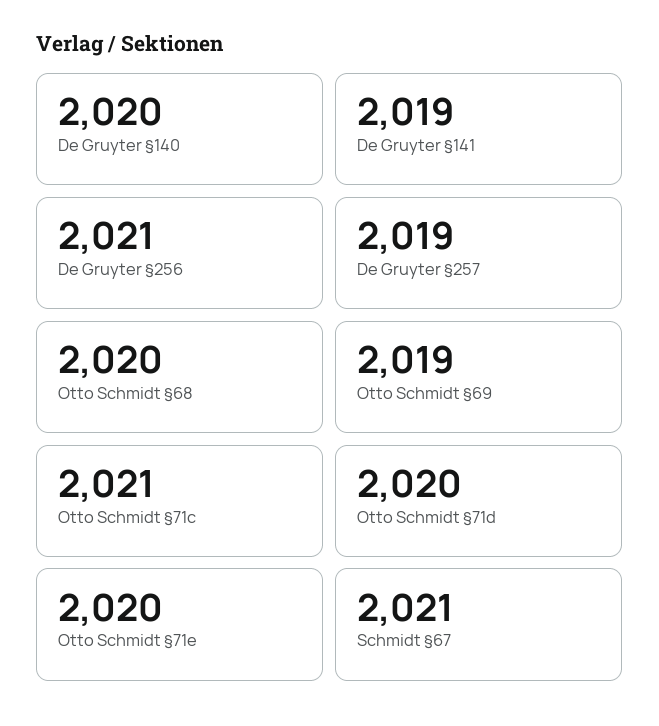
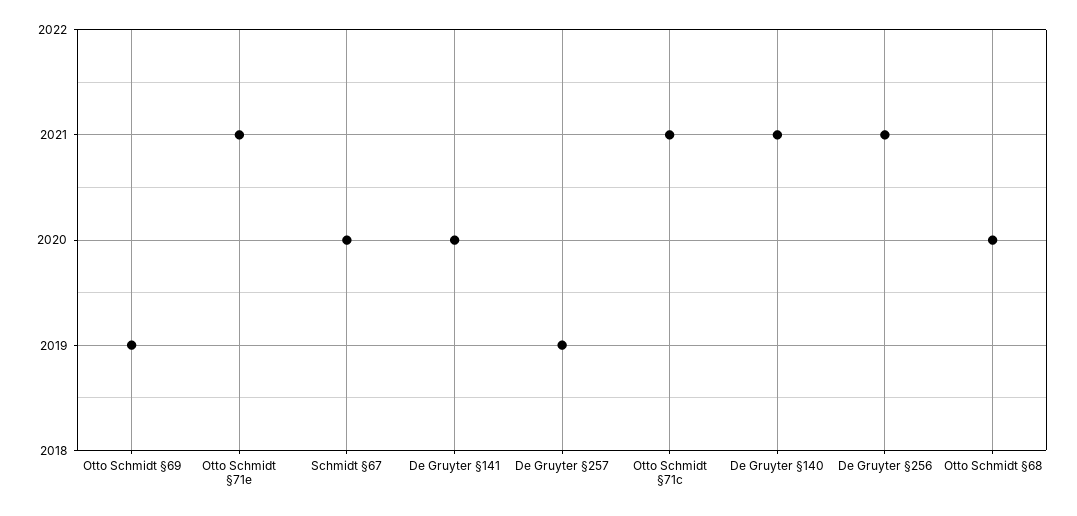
  {
-   "De Gruyter §140": 2020,
+   "De Gruyter §140": 2021,
-   "De Gruyter §141": 2019,
+   "De Gruyter §141": 2020,
    "De Gruyter §256": 2021,
    "De Gruyter §257": 2019,
    "Otto Schmidt §68": 2020,
    "Otto Schmidt §69": 2019,
    "Otto Schmidt §71c": 2021,
-   "Otto Schmidt §71d": 2020,
-   "Otto Schmidt §71e": 2020,
+   "Otto Schmidt §71e": 2021,
-   "Schmidt §67": 2021
+   "Schmidt §67": 2020
  }

